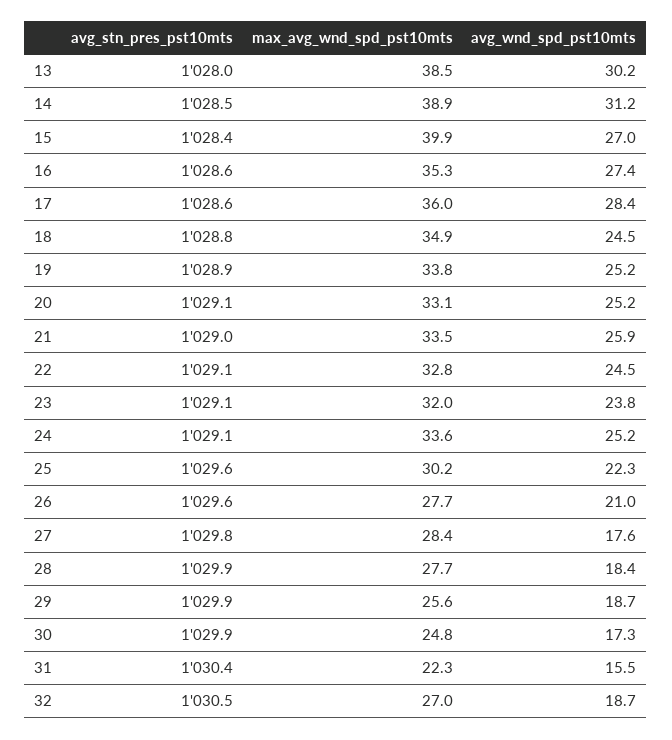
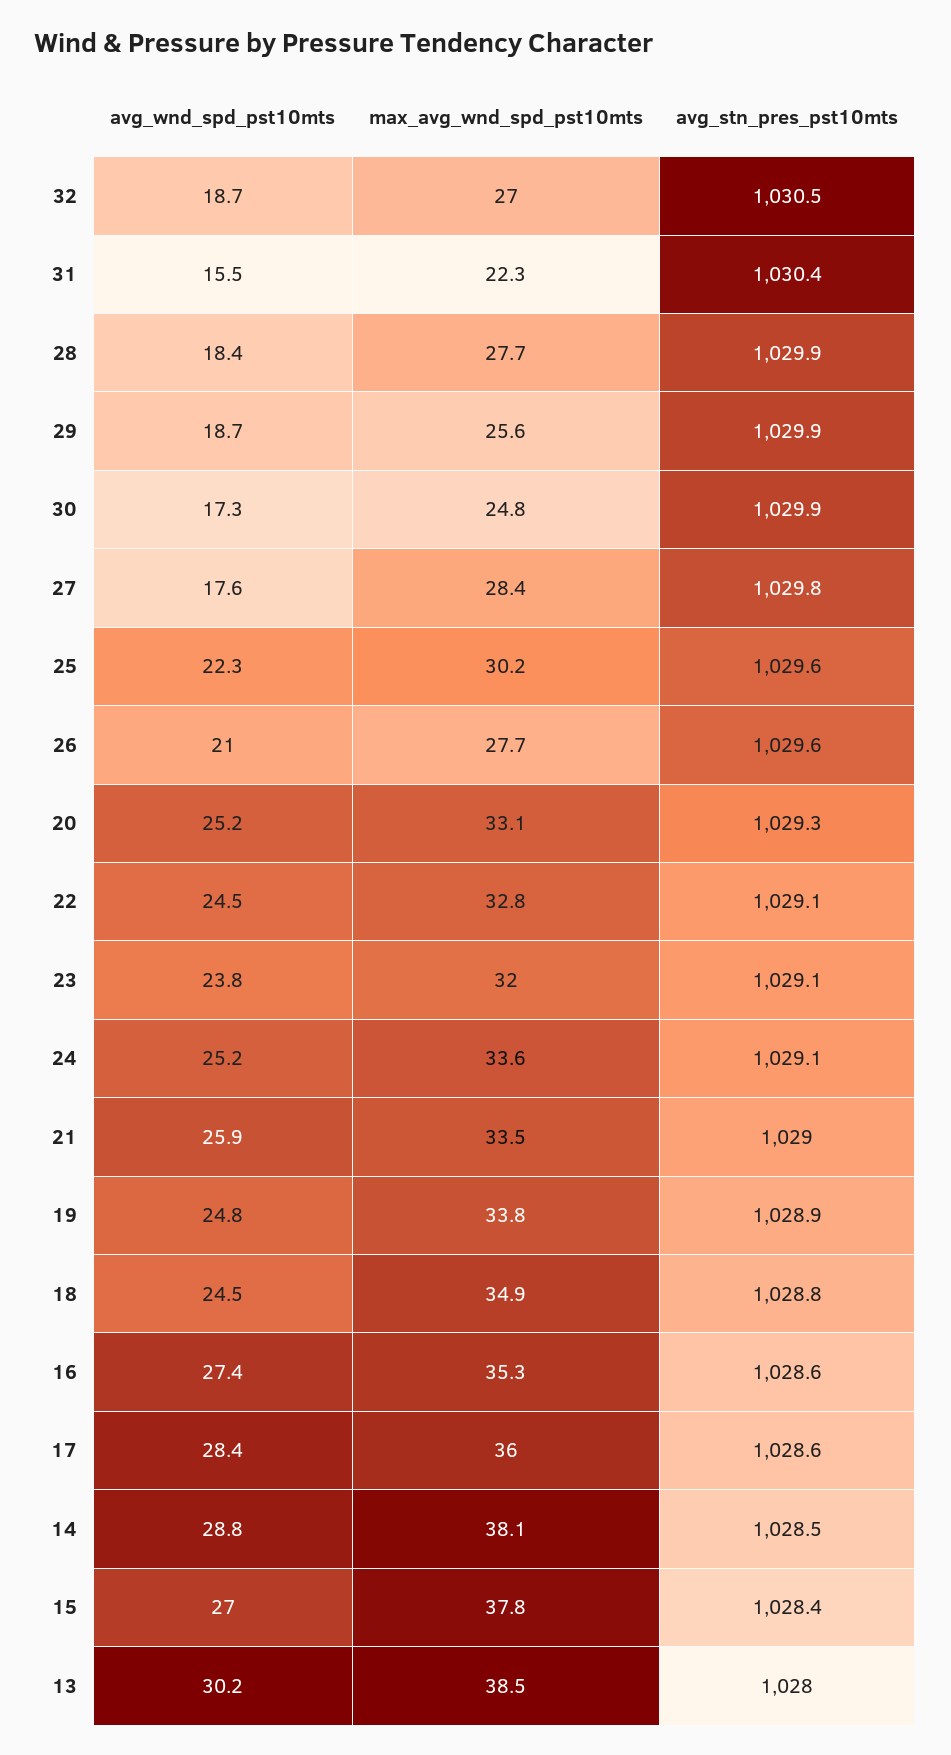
  {
    "avg_stn_pres_pst10mts": {
      "13": 1028,
      "14": 1028.5,
      "15": 1028.4,
      "16": 1028.6,
      "17": 1028.6,
      "18": 1028.8,
      "19": 1028.9,
-     "20": 1029.1,
+     "20": 1029.3,
      "21": 1029,
      "22": 1029.1,
      "23": 1029.1,
      "24": 1029.1,
      "25": 1029.6,
      "26": 1029.6,
      "27": 1029.8,
      "28": 1029.9,
      "29": 1029.9,
      "30": 1029.9,
      "31": 1030.4,
      "32": 1030.5
    },
    "max_avg_wnd_spd_pst10mts": {
      "13": 38.5,
-     "14": 38.9,
+     "14": 38.1,
-     "15": 39.9,
+     "15": 37.8,
      "16": 35.3,
      "17": 36,
      "18": 34.9,
      "19": 33.8,
      "20": 33.1,
      "21": 33.5,
      "22": 32.8,
      "23": 32,
      "24": 33.6,
      "25": 30.2,
      "26": 27.7,
      "27": 28.4,
      "28": 27.7,
      "29": 25.6,
      "30": 24.8,
      "31": 22.3,
      "32": 27
    },
    "avg_wnd_spd_pst10mts": {
      "13": 30.2,
-     "14": 31.2,
+     "14": 28.8,
      "15": 27,
      "16": 27.4,
      "17": 28.4,
      "18": 24.5,
-     "19": 25.2,
+     "19": 24.8,
      "20": 25.2,
      "21": 25.9,
      "22": 24.5,
      "23": 23.8,
      "24": 25.2,
      "25": 22.3,
      "26": 21,
      "27": 17.6,
      "28": 18.4,
      "29": 18.7,
      "30": 17.3,
      "31": 15.5,
      "32": 18.7
    }
  }

